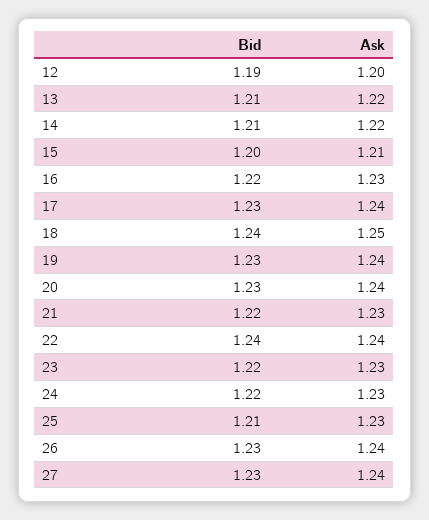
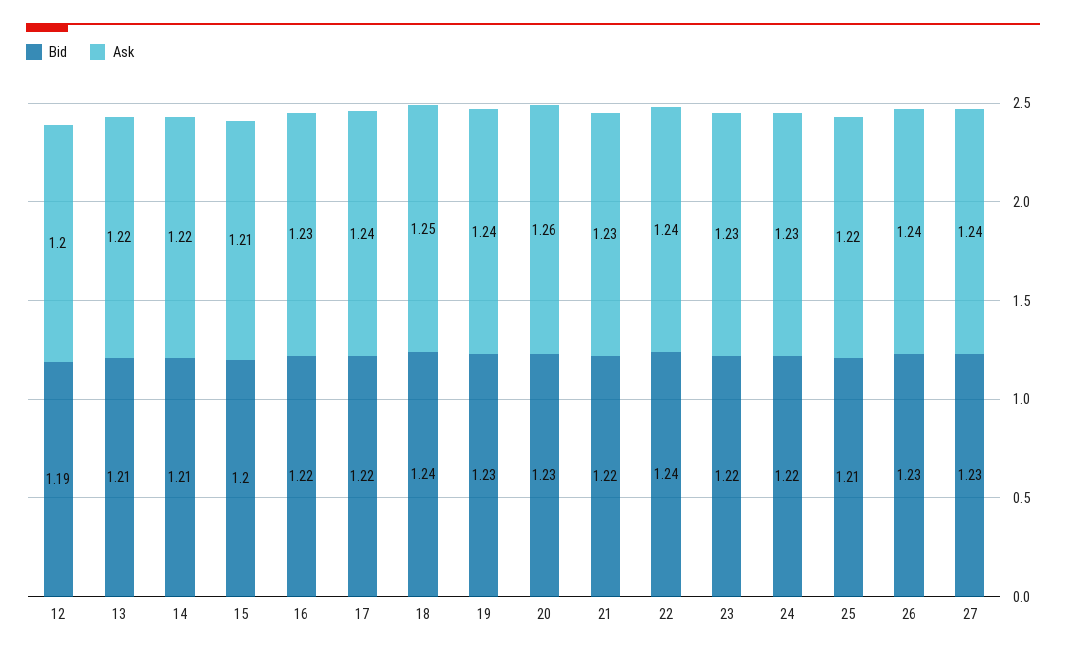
  {
    "Bid": {
      "12": 1.19,
      "13": 1.21,
      "14": 1.21,
      "15": 1.2,
      "16": 1.22,
-     "17": 1.23,
+     "17": 1.22,
      "18": 1.24,
      "19": 1.23,
      "20": 1.23,
      "21": 1.22,
      "22": 1.24,
      "23": 1.22,
      "24": 1.22,
      "25": 1.21,
      "26": 1.23,
      "27": 1.23
    },
    "Ask": {
      "12": 1.2,
      "13": 1.22,
      "14": 1.22,
      "15": 1.21,
      "16": 1.23,
      "17": 1.24,
      "18": 1.25,
      "19": 1.24,
-     "20": 1.24,
+     "20": 1.26,
      "21": 1.23,
      "22": 1.24,
      "23": 1.23,
      "24": 1.23,
-     "25": 1.23,
+     "25": 1.22,
      "26": 1.24,
      "27": 1.24
    }
  }

